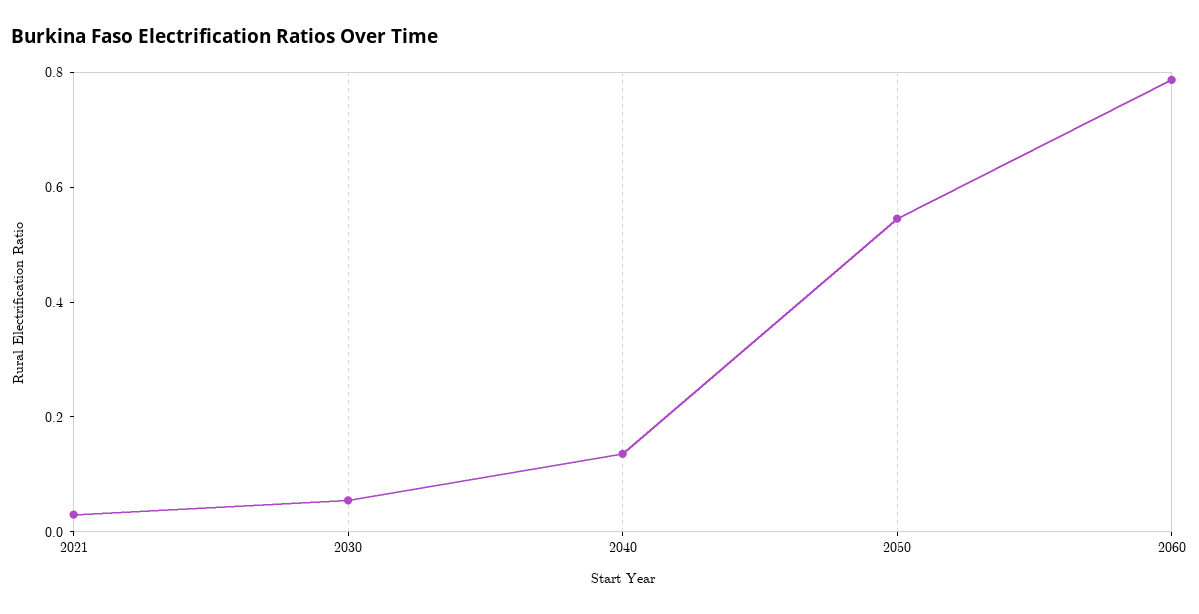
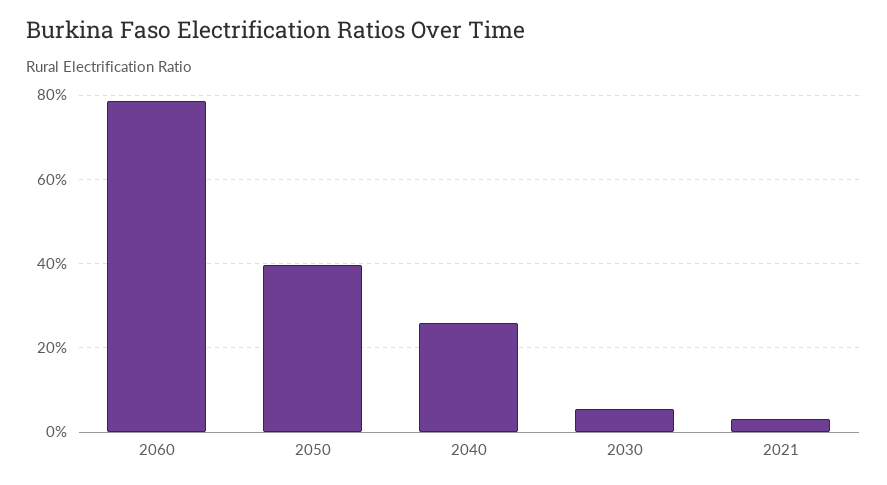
  {
    "2021": 0.04,
    "2030": 0.06,
-   "2040": 0.15,
+   "2040": 0.26,
-   "2050": 0.55,
+   "2050": 0.4,
    "2060": 0.78
  }

